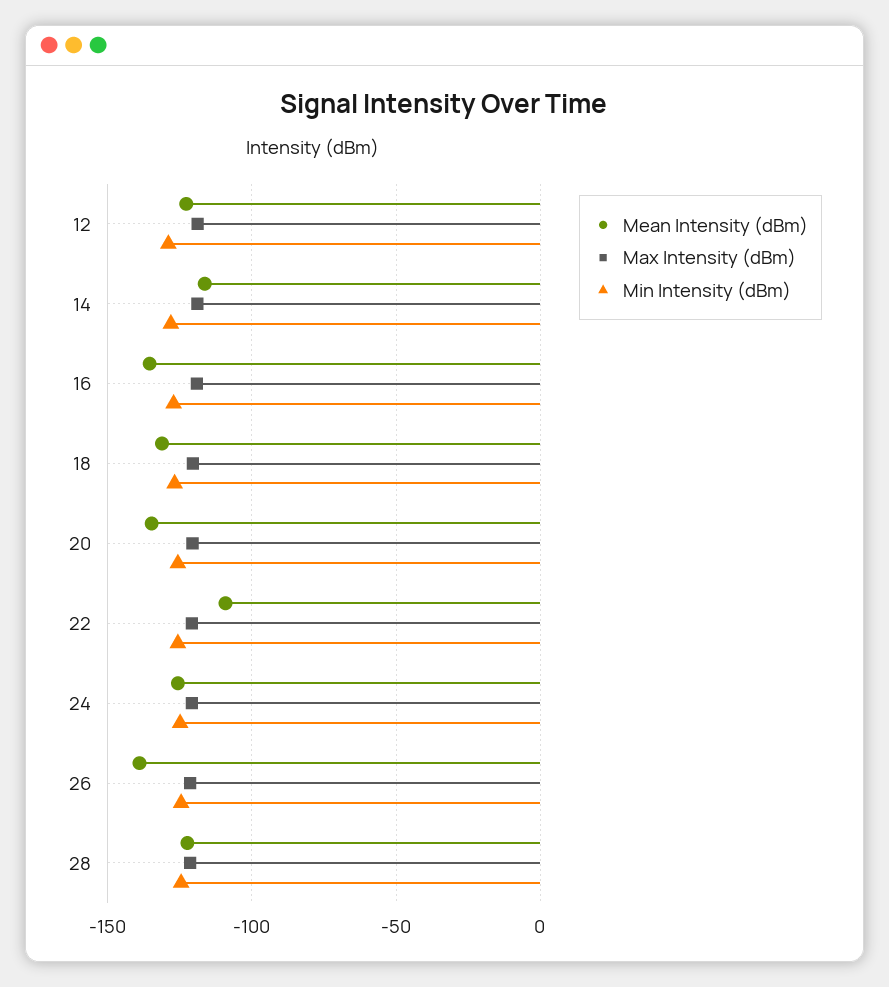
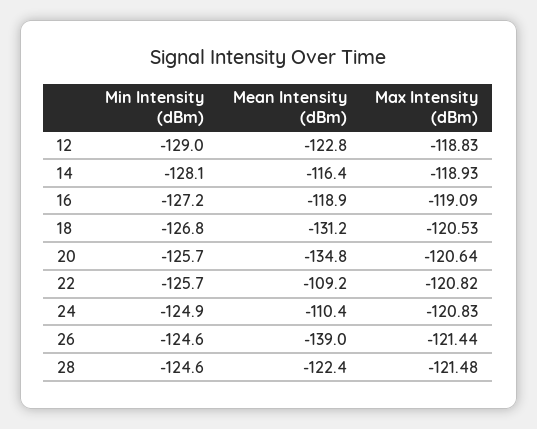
  {
    "Mean Intensity (dBm)": {
      "12": -122.8,
      "14": -116.4,
-     "16": -135,
+     "16": -118.9,
      "18": -131.2,
      "20": -134.8,
      "22": -109.2,
-     "24": -125,
+     "24": -110.4,
      "26": -139,
      "28": -122.4
    },
    "Max Intensity (dBm)": {
      "12": -118.83,
      "14": -118.93,
      "16": -119.09,
      "18": -120.53,
      "20": -120.64,
      "22": -120.82,
      "24": -120.83,
      "26": -121.44,
      "28": -121.48
    },
    "Min Intensity (dBm)": {
      "12": -129,
      "14": -128.1,
      "16": -127.2,
      "18": -126.8,
      "20": -125.7,
      "22": -125.7,
      "24": -124.9,
      "26": -124.6,
      "28": -124.6
    }
  }

